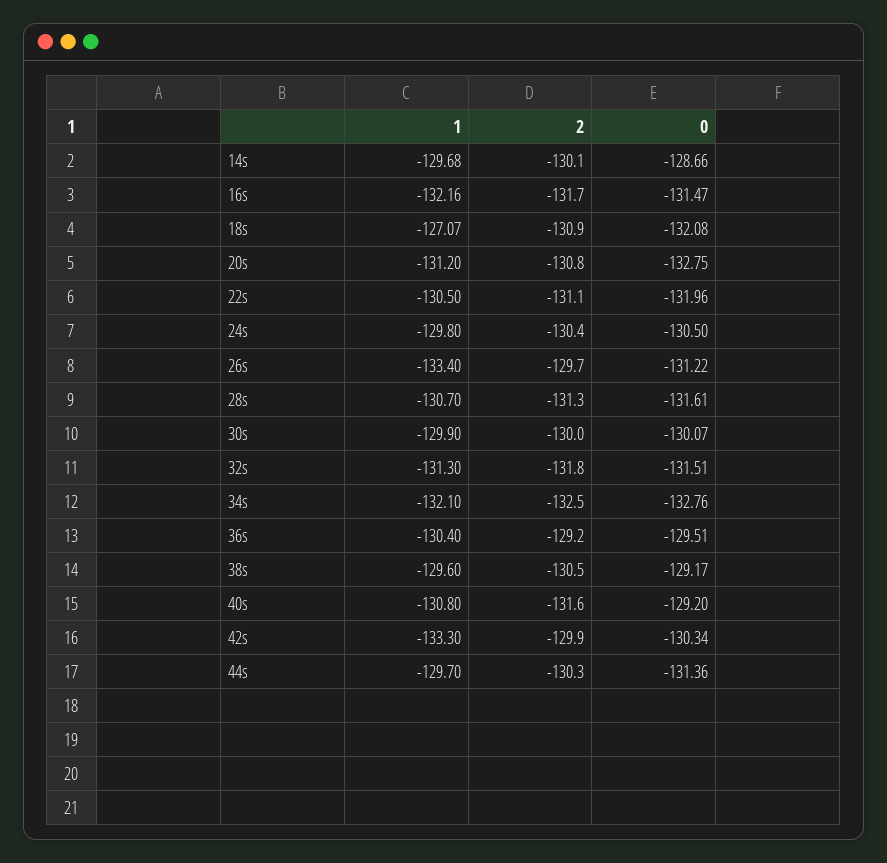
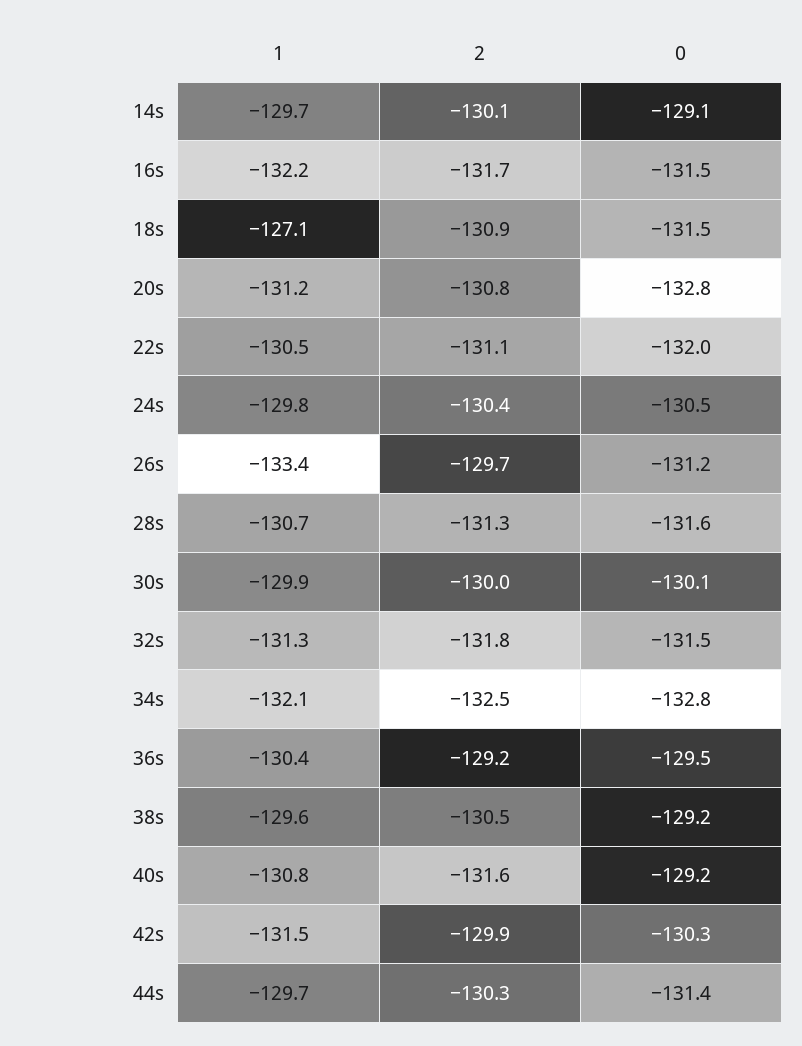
  {
    "1": {
      "14s": -129.68,
      "16s": -132.16,
      "18s": -127.07,
      "20s": -131.2,
      "22s": -130.5,
      "24s": -129.8,
      "26s": -133.4,
      "28s": -130.7,
      "30s": -129.9,
      "32s": -131.3,
      "34s": -132.1,
      "36s": -130.4,
      "38s": -129.6,
      "40s": -130.8,
-     "42s": -133.3,
+     "42s": -131.5,
      "44s": -129.7
    },
    "2": {
      "14s": -130.1,
      "16s": -131.7,
      "18s": -130.9,
      "20s": -130.8,
      "22s": -131.1,
      "24s": -130.4,
      "26s": -129.7,
      "28s": -131.3,
      "30s": -130,
      "32s": -131.8,
      "34s": -132.5,
      "36s": -129.2,
      "38s": -130.5,
      "40s": -131.6,
      "42s": -129.9,
      "44s": -130.3
    },
    "0": {
-     "14s": -128.66,
+     "14s": -129.1,
      "16s": -131.47,
-     "18s": -132.08,
+     "18s": -131.5,
      "20s": -132.75,
      "22s": -131.96,
      "24s": -130.5,
      "26s": -131.22,
      "28s": -131.61,
      "30s": -130.07,
      "32s": -131.51,
      "34s": -132.76,
      "36s": -129.51,
      "38s": -129.17,
      "40s": -129.2,
      "42s": -130.34,
      "44s": -131.36
    }
  }

